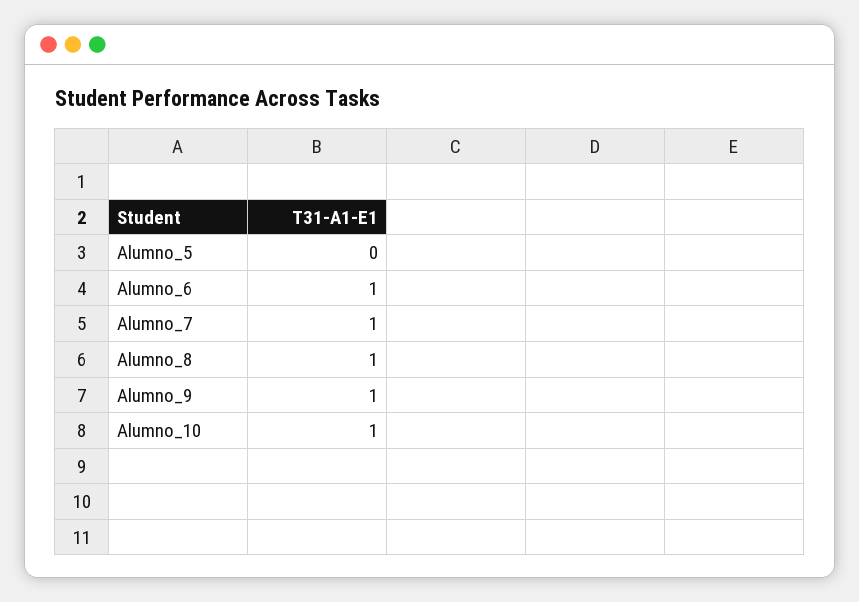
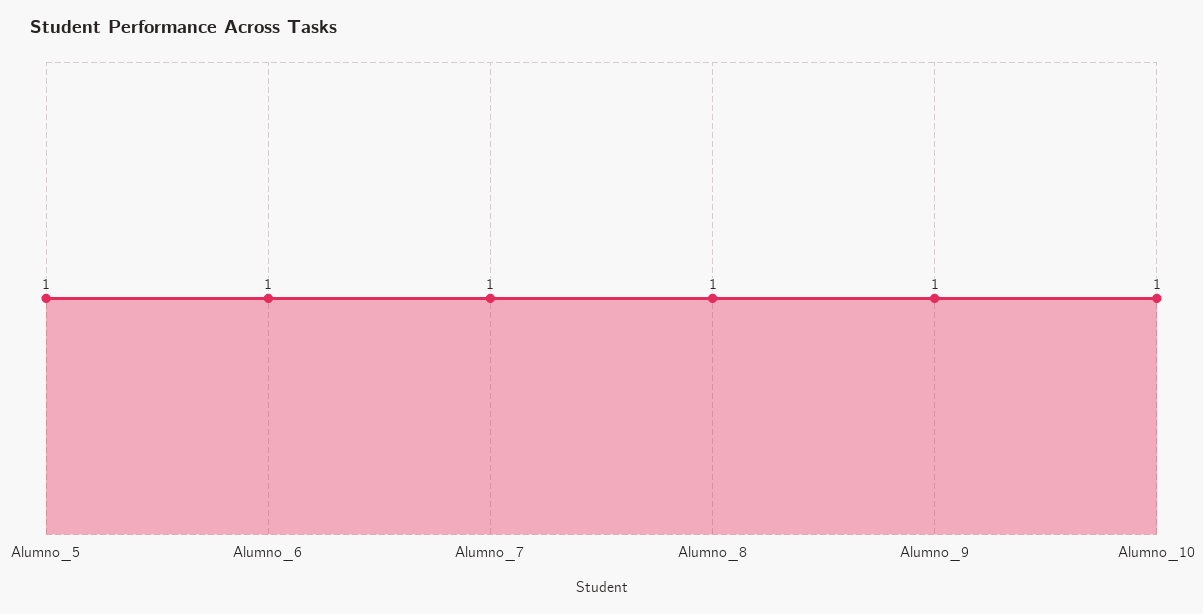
  {
-   "Alumno_5": 0,
+   "Alumno_5": 1,
    "Alumno_6": 1,
    "Alumno_7": 1,
    "Alumno_8": 1,
    "Alumno_9": 1,
    "Alumno_10": 1
  }

